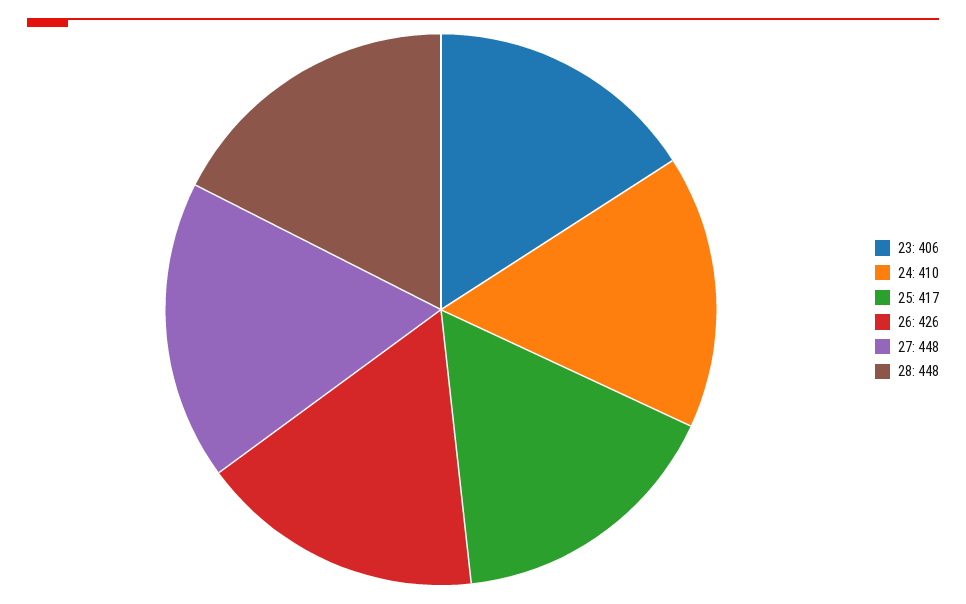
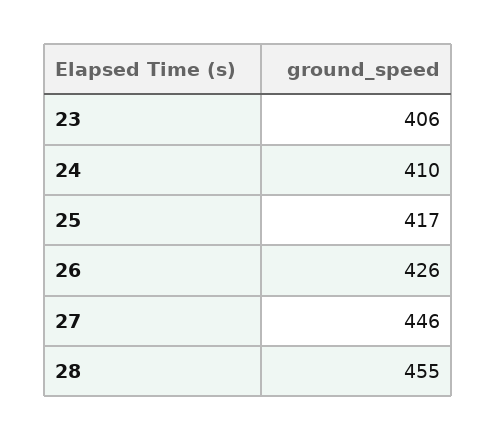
  {
    "23": 406,
    "24": 410,
    "25": 417,
    "26": 426,
-   "27": 448,
+   "27": 446,
-   "28": 448
+   "28": 455
  }

